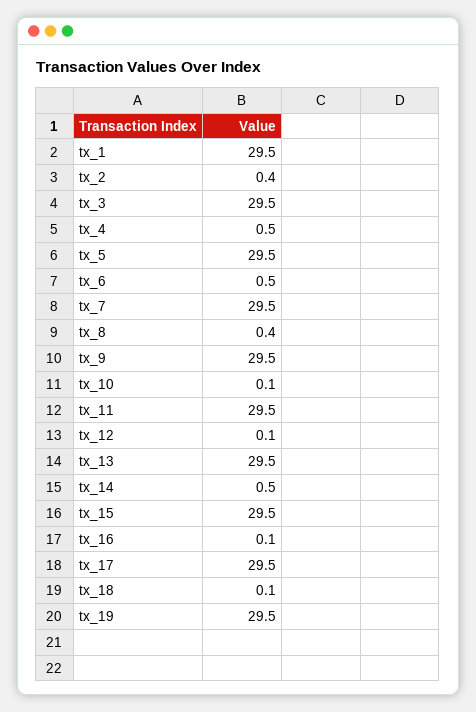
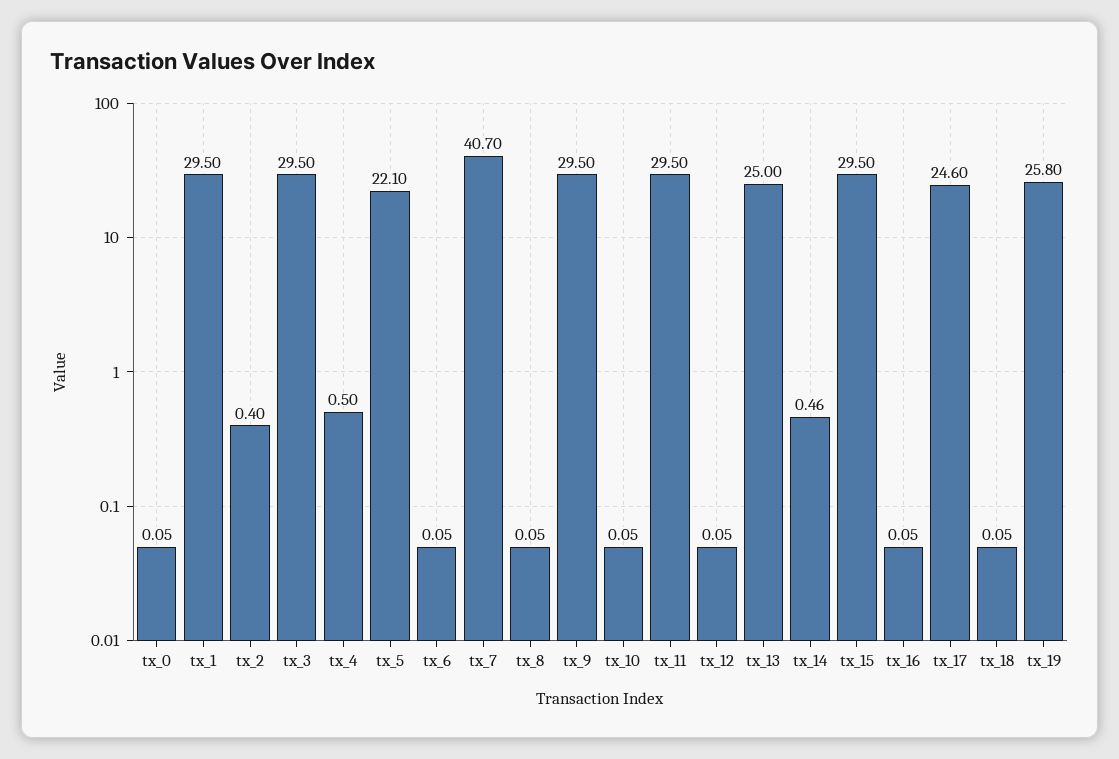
  {
    "tx_1": 29.5,
    "tx_2": 0.4,
    "tx_3": 29.5,
    "tx_4": 0.5,
-   "tx_5": 29.5,
+   "tx_5": 22.1,
-   "tx_6": 0.5,
+   "tx_6": 0.05,
-   "tx_7": 29.5,
+   "tx_7": 40.7,
-   "tx_8": 0.4,
+   "tx_8": 0.05,
    "tx_9": 29.5,
    "tx_10": 0.05,
    "tx_11": 29.5,
    "tx_12": 0.05,
-   "tx_13": 29.5,
+   "tx_13": 25,
    "tx_14": 0.46,
    "tx_15": 29.5,
    "tx_16": 0.05,
-   "tx_17": 29.5,
+   "tx_17": 24.6,
    "tx_18": 0.05,
-   "tx_19": 29.5
+   "tx_19": 25.8,
+   "tx_0": 0.05
  }

